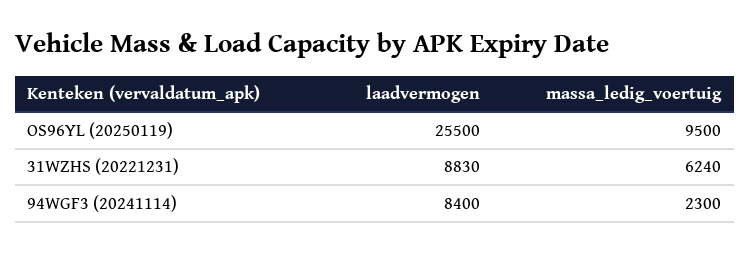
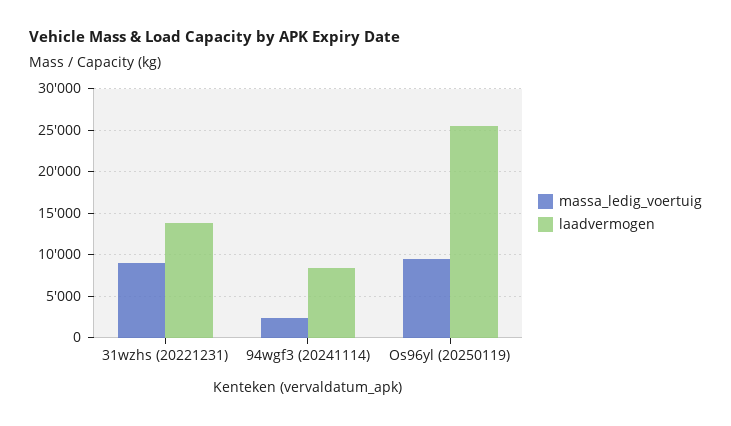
  {
    "laadvermogen": {
      "OS96YL (20250119)": 25500,
-     "31WZHS (20221231)": 8830,
+     "31WZHS (20221231)": 14000,
      "94WGF3 (20241114)": 8400
    },
    "massa_ledig_voertuig": {
      "OS96YL (20250119)": 9500,
-     "31WZHS (20221231)": 6240,
+     "31WZHS (20221231)": 9000,
      "94WGF3 (20241114)": 2300
    }
  }

